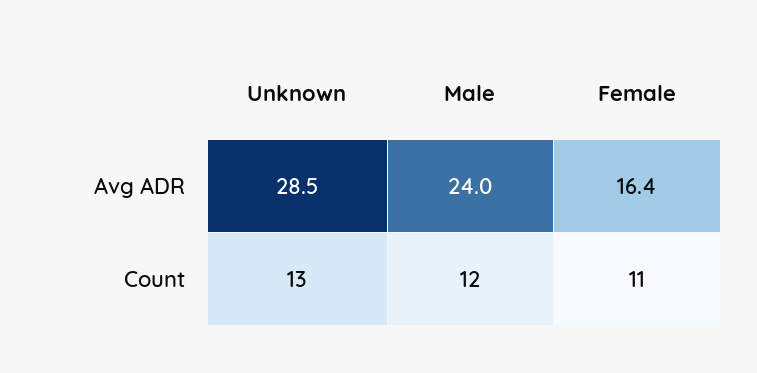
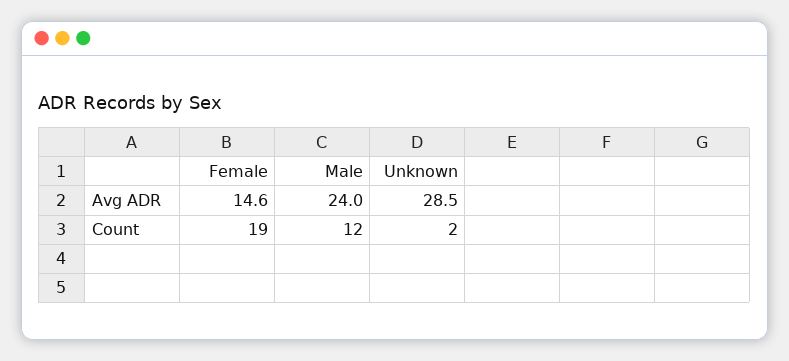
  {
    "Unknown": {
      "Avg ADR": 28.5,
-     "Count": 13
+     "Count": 2
    },
    "Male": {
      "Avg ADR": 24,
      "Count": 12
    },
    "Female": {
-     "Avg ADR": 16.4,
+     "Avg ADR": 14.6,
-     "Count": 11
+     "Count": 19
    }
  }

